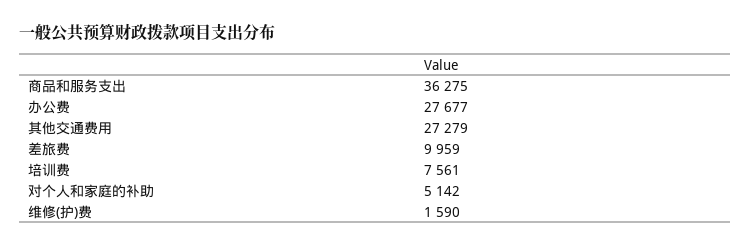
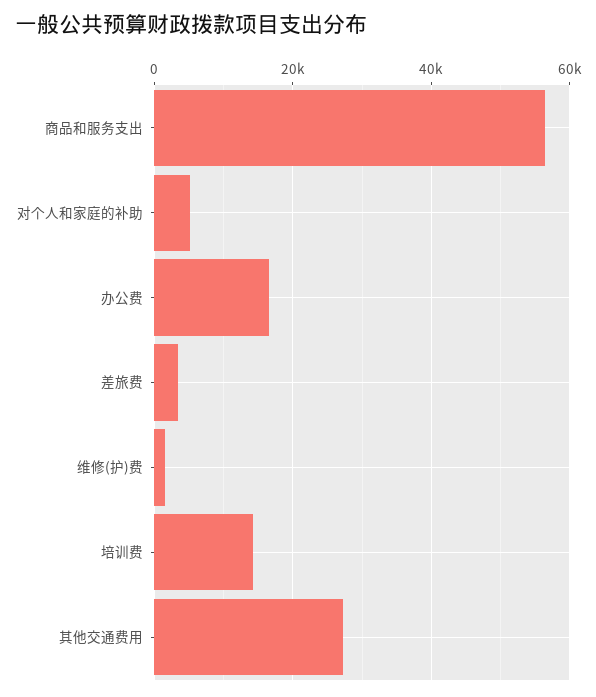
  {
-   "商品和服务支出": 36275,
+   "商品和服务支出": 56000,
-   "办公费": 27677,
+   "办公费": 16000,
    "其他交通费用": 27279,
-   "差旅费": 9959,
+   "差旅费": 4000,
-   "培训费": 7561,
+   "培训费": 14000,
    "对个人和家庭的补助": 5142,
    "维修(护)费": 1590
  }

